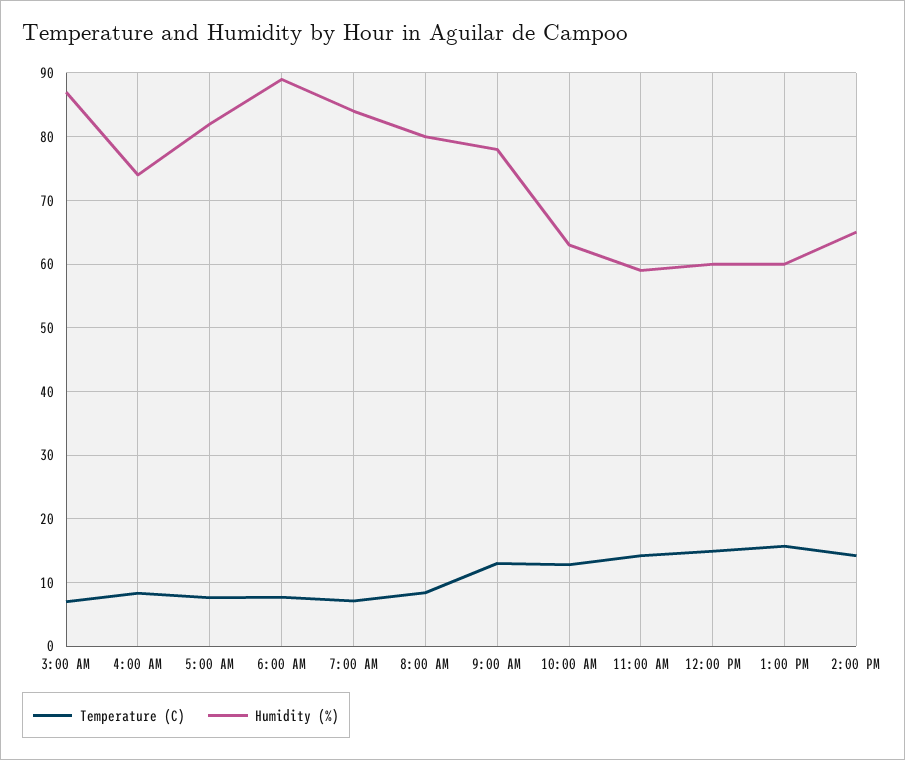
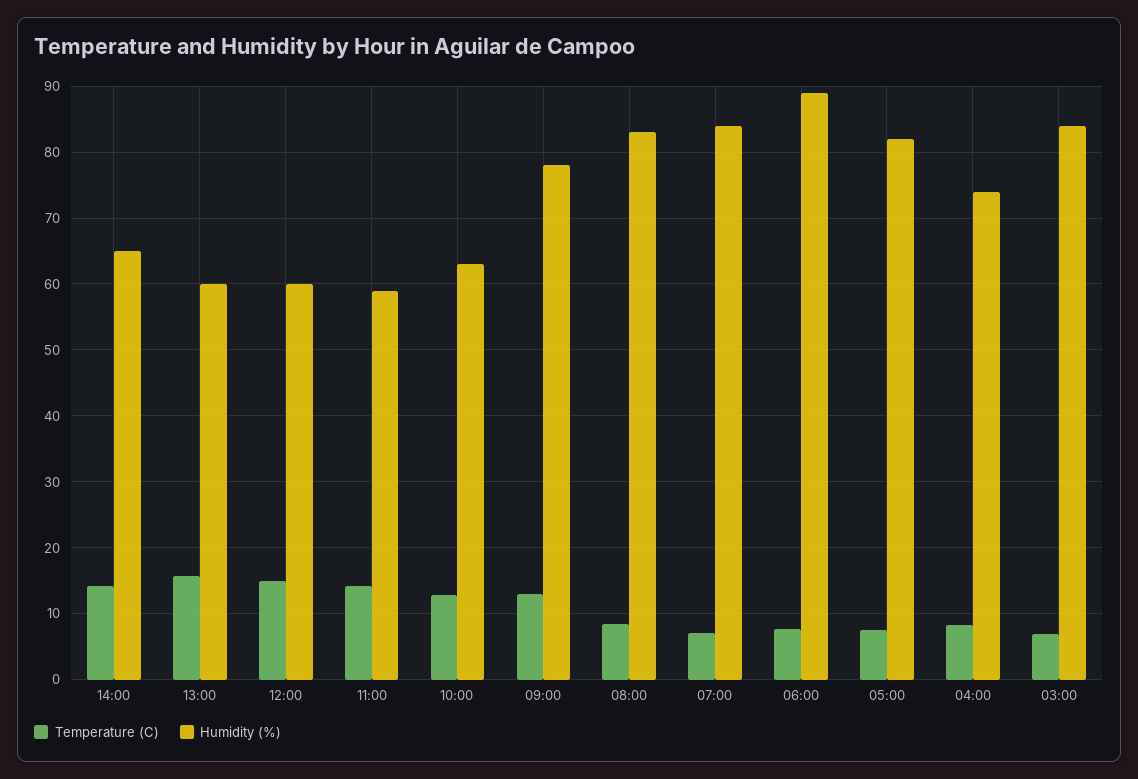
  {
    "Temperature (C)": {
      "3:00 AM": 7,
      "4:00 AM": 8,
      "5:00 AM": 8,
      "6:00 AM": 8,
      "7:00 AM": 7,
      "8:00 AM": 8,
      "9:00 AM": 13,
      "10:00 AM": 13,
      "11:00 AM": 14,
      "12:00 PM": 15,
      "1:00 PM": 16,
      "2:00 PM": 14
    },
    "Humidity (%)": {
-     "3:00 AM": 87,
+     "3:00 AM": 84,
      "4:00 AM": 74,
      "5:00 AM": 82,
      "6:00 AM": 89,
      "7:00 AM": 84,
-     "8:00 AM": 80,
+     "8:00 AM": 83,
      "9:00 AM": 78,
      "10:00 AM": 63,
      "11:00 AM": 59,
      "12:00 PM": 60,
      "1:00 PM": 60,
      "2:00 PM": 65
    }
  }

